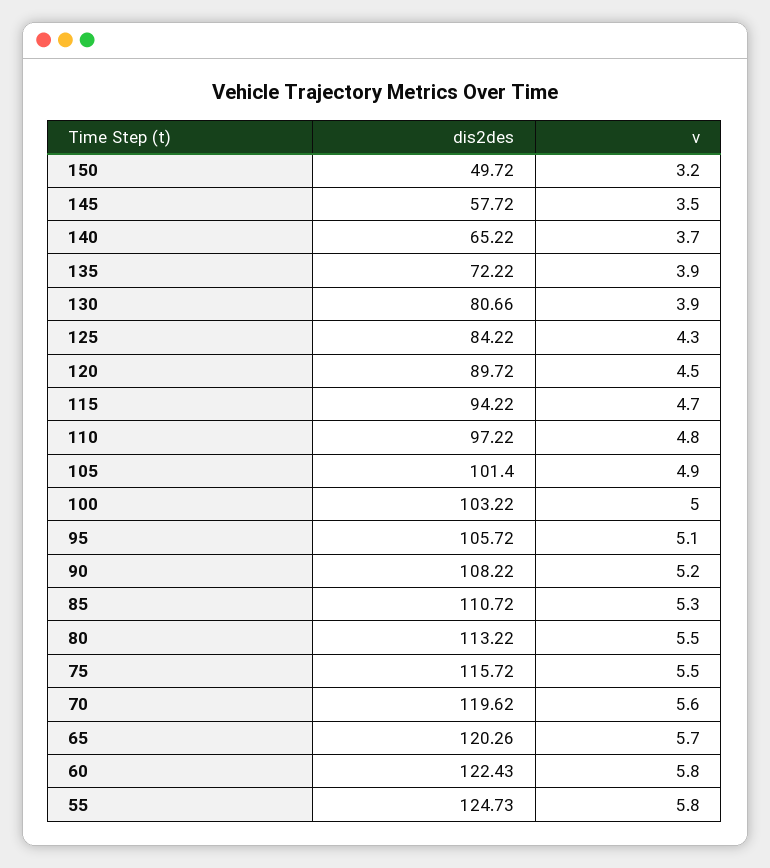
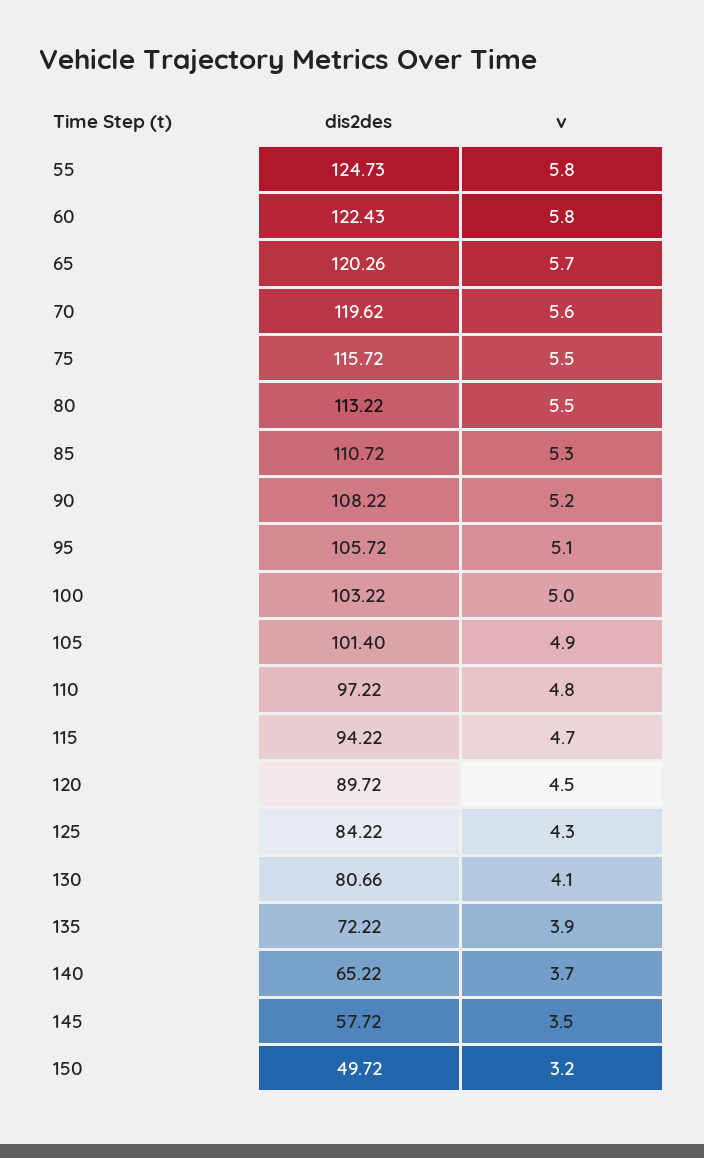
  {
    "dis2des": {
      "150": 49.72,
      "145": 57.72,
      "140": 65.22,
      "135": 72.22,
      "130": 80.66,
      "125": 84.22,
      "120": 89.72,
      "115": 94.22,
      "110": 97.22,
      "105": 101.4,
      "100": 103.22,
      "95": 105.72,
      "90": 108.22,
      "85": 110.72,
      "80": 113.22,
      "75": 115.72,
      "70": 119.62,
      "65": 120.26,
      "60": 122.43,
      "55": 124.73
    },
    "v": {
      "150": 3.2,
      "145": 3.5,
      "140": 3.7,
      "135": 3.9,
-     "130": 3.9,
+     "130": 4.1,
      "125": 4.3,
      "120": 4.5,
      "115": 4.7,
      "110": 4.8,
      "105": 4.9,
      "100": 5,
      "95": 5.1,
      "90": 5.2,
      "85": 5.3,
      "80": 5.5,
      "75": 5.5,
      "70": 5.6,
      "65": 5.7,
      "60": 5.8,
      "55": 5.8
    }
  }

